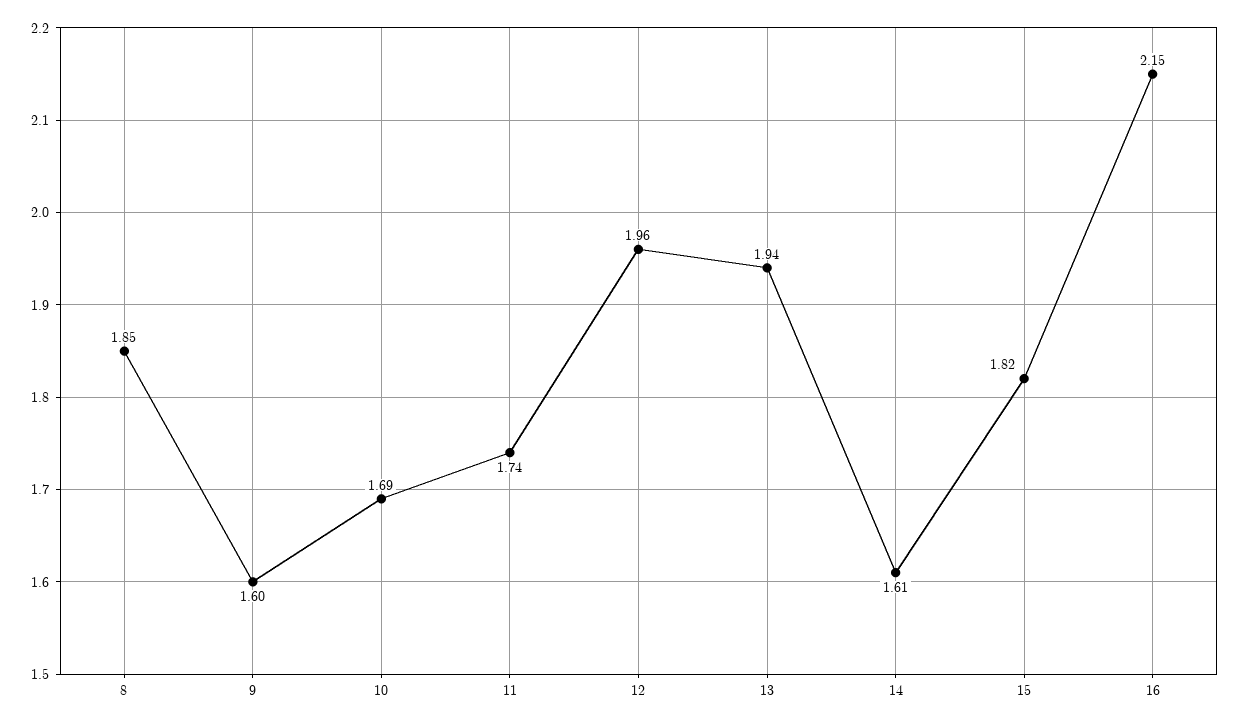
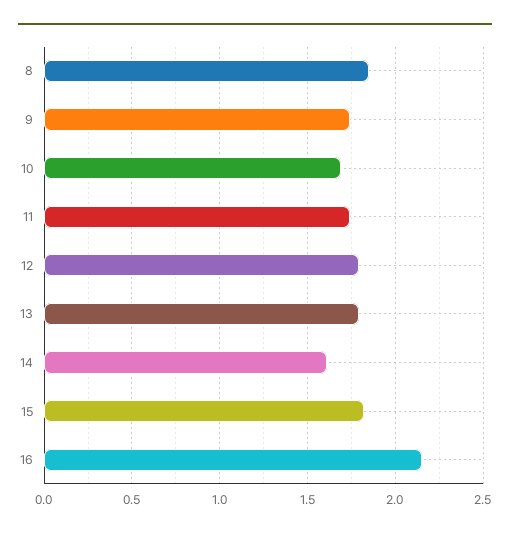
  {
    "8": 1.85,
-   "9": 1.6,
+   "9": 1.75,
    "10": 1.69,
    "11": 1.74,
-   "12": 1.96,
+   "12": 1.8,
-   "13": 1.94,
+   "13": 1.8,
    "14": 1.61,
    "15": 1.82,
    "16": 2.15
  }

